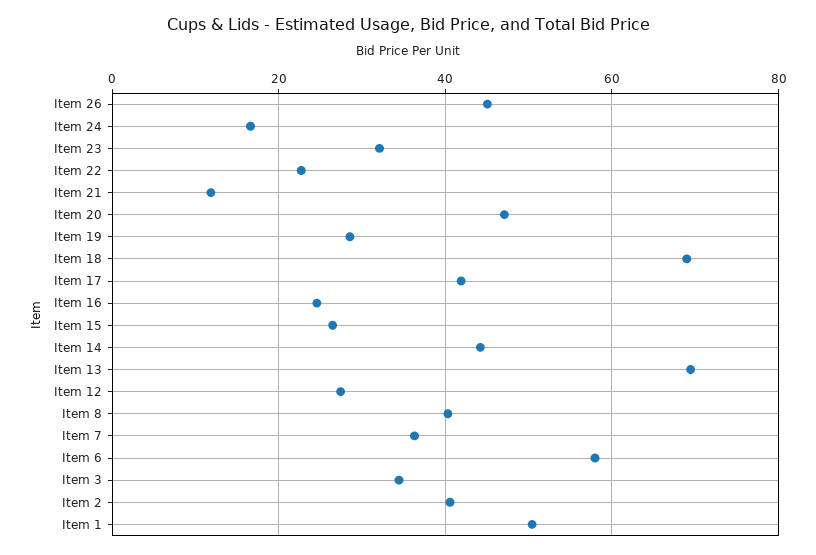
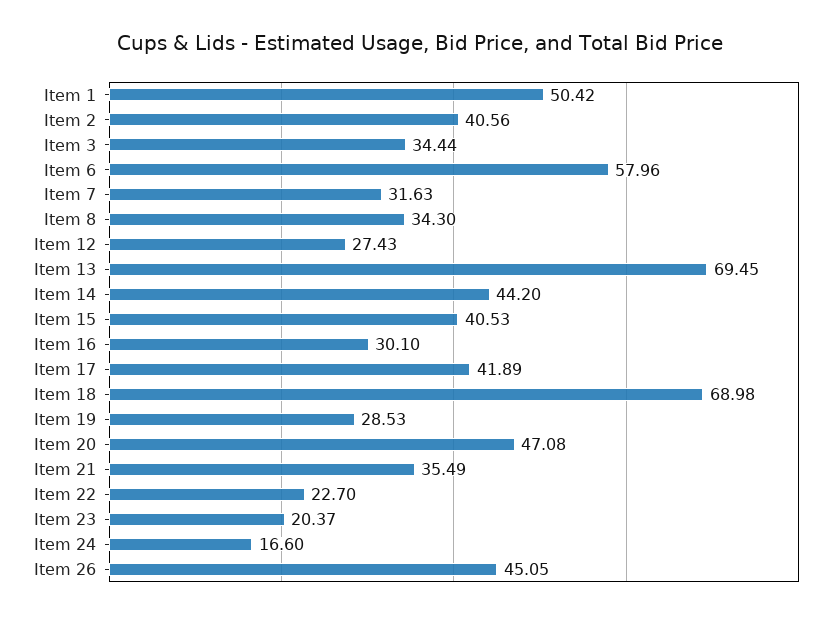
  {
    "Item 26": 45.05,
    "Item 24": 16.6,
-   "Item 23": 32,
+   "Item 23": 20.37,
    "Item 22": 22.7,
-   "Item 21": 12,
+   "Item 21": 35.49,
    "Item 20": 47.08,
    "Item 19": 28.53,
    "Item 18": 68.98,
    "Item 17": 41.89,
-   "Item 16": 24,
+   "Item 16": 30.1,
-   "Item 15": 26,
+   "Item 15": 40.53,
    "Item 14": 44.2,
    "Item 13": 69.45,
    "Item 12": 27.43,
-   "Item 8": 40,
+   "Item 8": 34.3,
-   "Item 7": 36,
+   "Item 7": 31.63,
    "Item 6": 57.96,
    "Item 3": 34.44,
    "Item 2": 40.56,
    "Item 1": 50.42
  }

